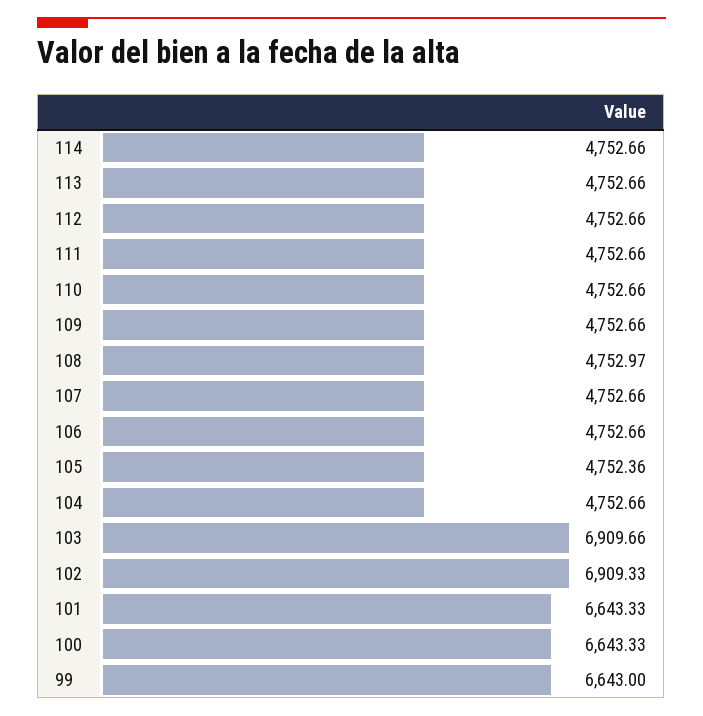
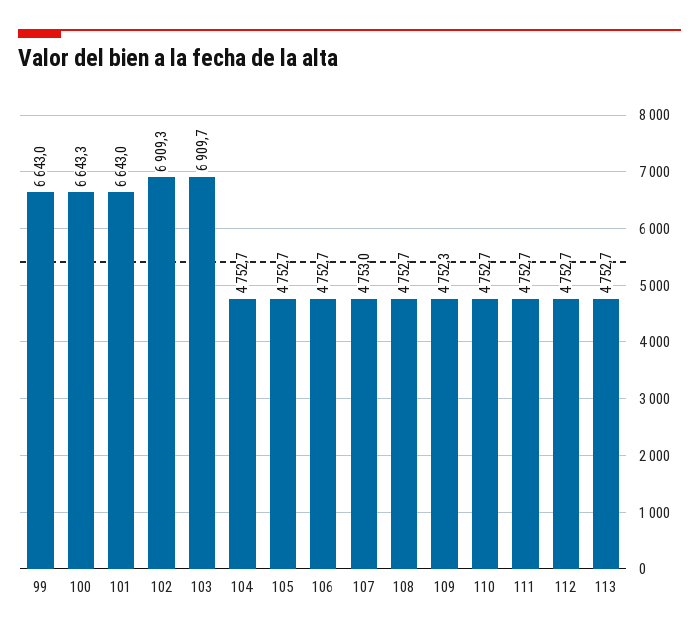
  {
-   "114": 4752.66,
    "113": 4752.66,
    "112": 4752.66,
    "111": 4752.66,
    "110": 4752.66,
-   "109": 4752.66,
+   "109": 4752.3,
-   "108": 4752.97,
+   "108": 4752.7,
-   "107": 4752.66,
+   "107": 4753,
    "106": 4752.66,
-   "105": 4752.36,
+   "105": 4752.7,
    "104": 4752.66,
    "103": 6909.66,
    "102": 6909.33,
-   "101": 6643.33,
+   "101": 6643,
    "100": 6643.33,
    "99": 6643
  }

